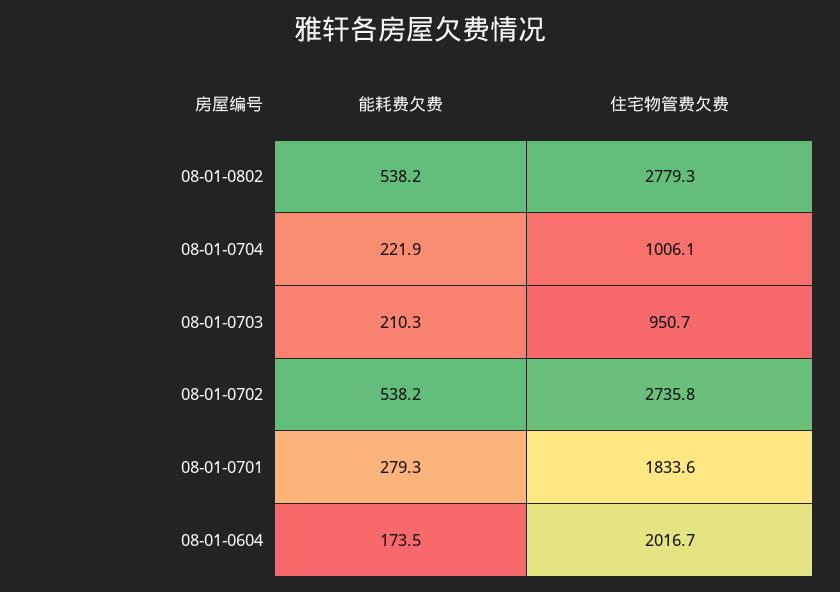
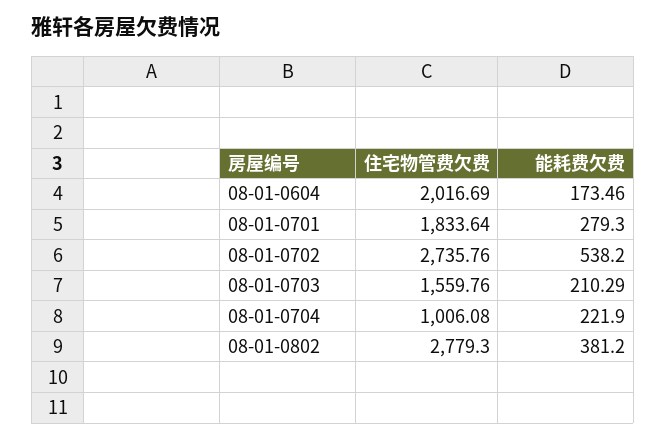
  {
    "能耗费欠费": {
-     "08-01-0802": 538.2,
+     "08-01-0802": 381.2,
      "08-01-0704": 221.9,
      "08-01-0703": 210.29,
      "08-01-0702": 538.2,
      "08-01-0701": 279.3,
      "08-01-0604": 173.46
    },
    "住宅物管费欠费": {
      "08-01-0802": 2779.3,
      "08-01-0704": 1006.08,
-     "08-01-0703": 950.7,
+     "08-01-0703": 1559.76,
      "08-01-0702": 2735.76,
      "08-01-0701": 1833.64,
      "08-01-0604": 2016.69
    }
  }

